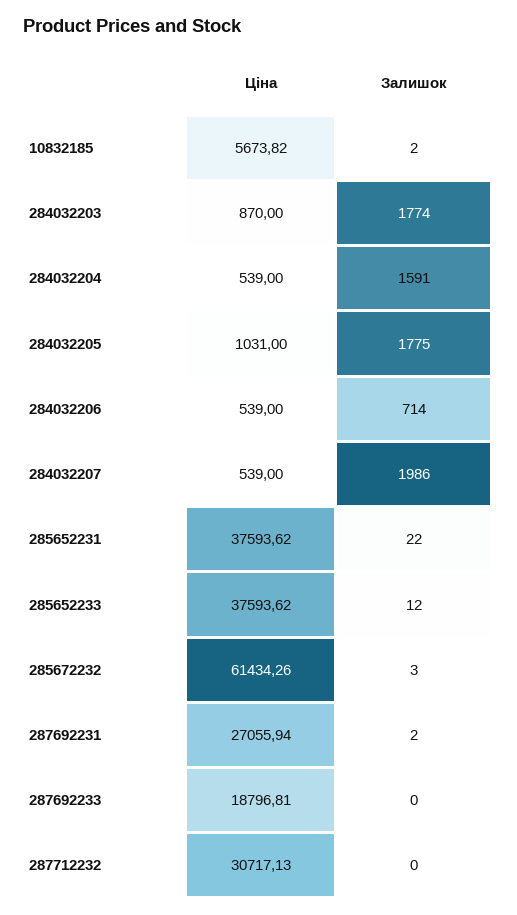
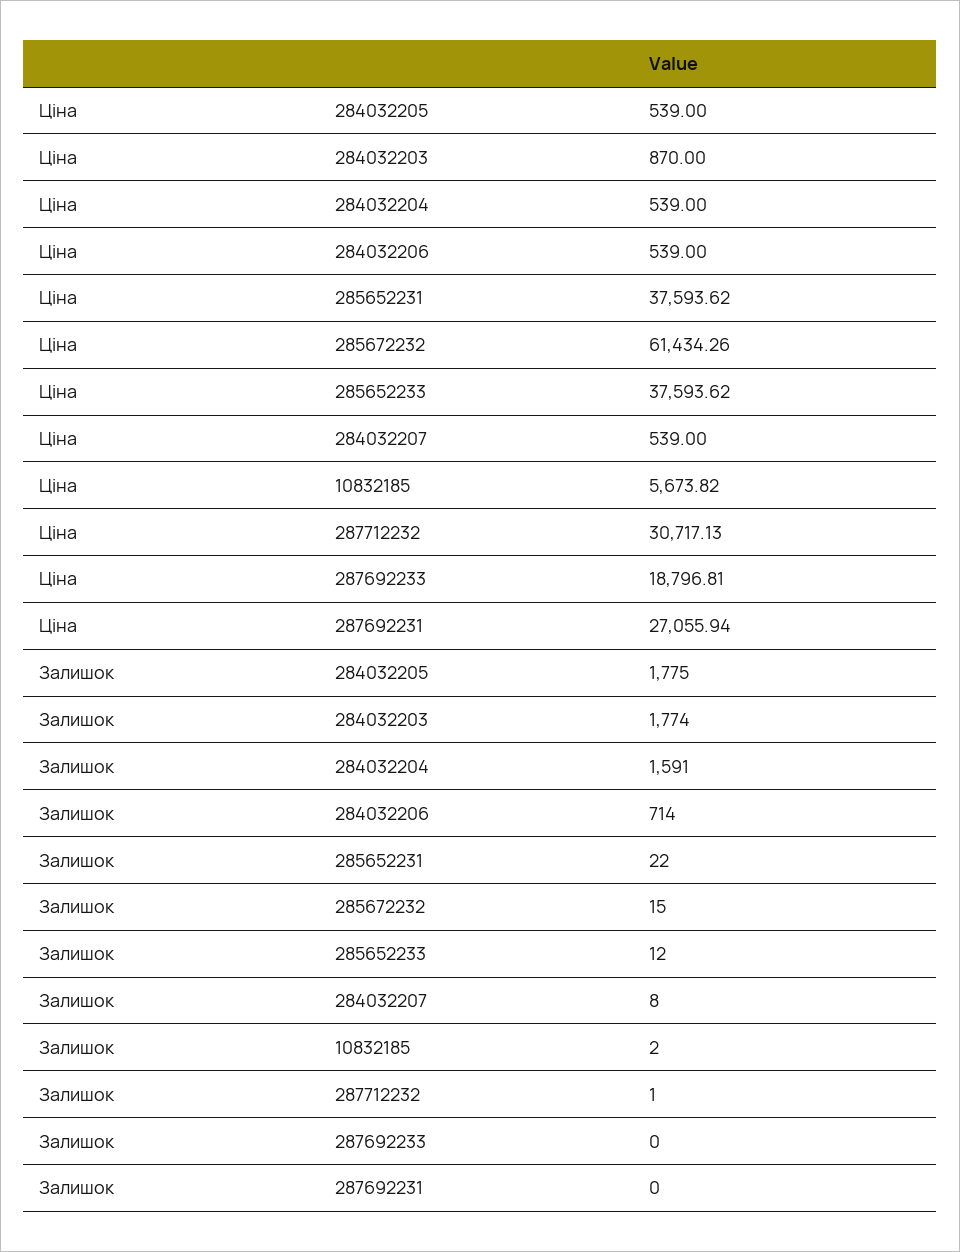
  {
    "Ціна": {
      "10832185": 5673.82,
      "284032203": 870,
      "284032204": 539,
-     "284032205": 1031,
+     "284032205": 539,
      "284032206": 539,
      "284032207": 539,
      "285652231": 37593.62,
      "285652233": 37593.62,
      "285672232": 61434.26,
      "287692231": 27055.94,
      "287692233": 18796.81,
      "287712232": 30717.13
    },
    "Залишок": {
      "10832185": 2,
      "284032203": 1774,
      "284032204": 1591,
      "284032205": 1775,
      "284032206": 714,
-     "284032207": 1986,
+     "284032207": 8,
      "285652231": 22,
      "285652233": 12,
-     "285672232": 3,
+     "285672232": 15,
-     "287692231": 2,
+     "287692231": 0,
      "287692233": 0,
-     "287712232": 0
+     "287712232": 1
    }
  }

